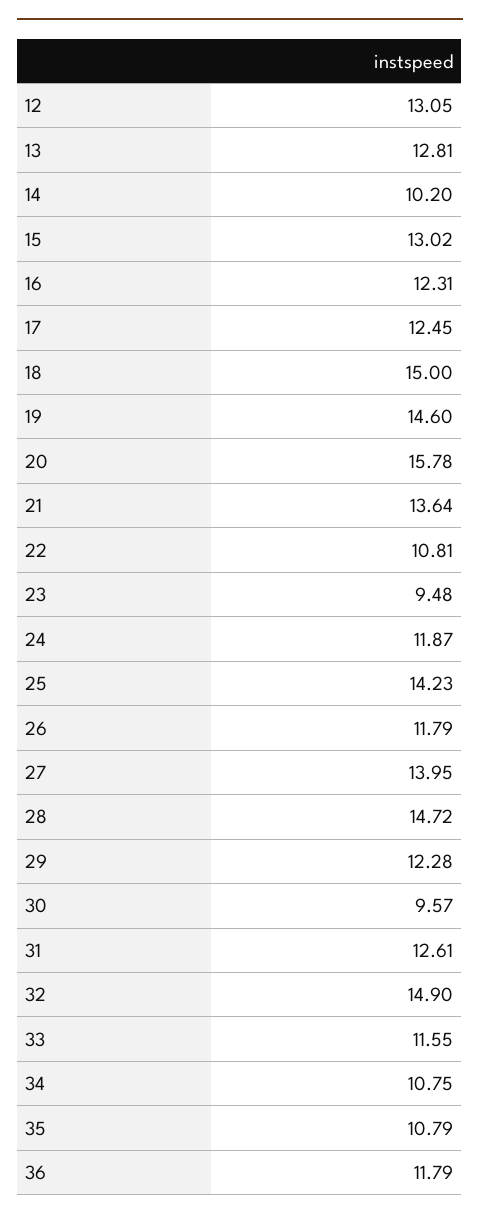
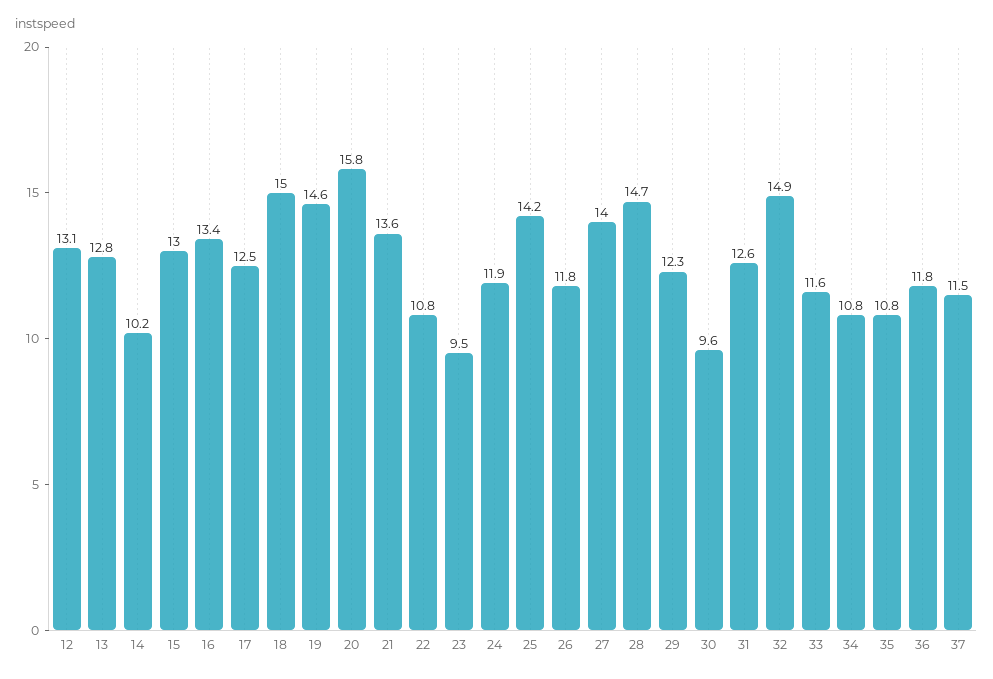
  {
    "12": 13.05,
    "13": 12.81,
    "14": 10.2,
    "15": 13.02,
-   "16": 12.31,
+   "16": 13.4,
    "17": 12.45,
    "18": 15,
    "19": 14.6,
    "20": 15.78,
    "21": 13.64,
    "22": 10.81,
    "23": 9.48,
    "24": 11.87,
    "25": 14.23,
    "26": 11.79,
    "27": 13.95,
    "28": 14.72,
    "29": 12.28,
    "30": 9.57,
    "31": 12.61,
    "32": 14.9,
    "33": 11.55,
    "34": 10.75,
    "35": 10.79,
-   "36": 11.79
+   "36": 11.79,
+   "37": 11.5
  }

